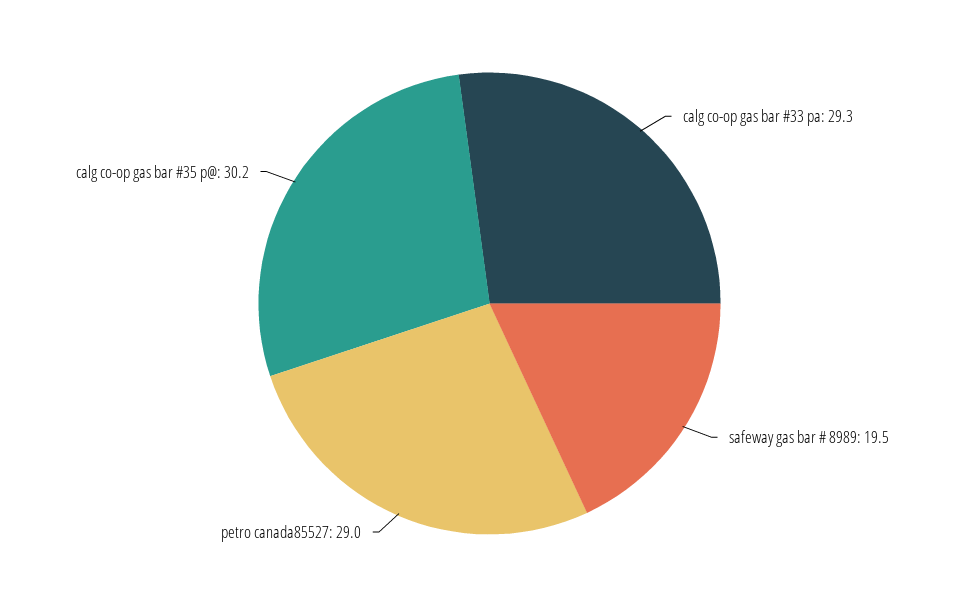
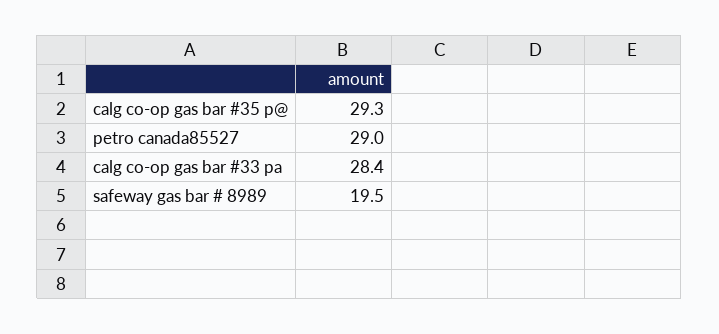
  {
-   "calg co-op gas bar #33 pa": 29.3,
+   "calg co-op gas bar #33 pa": 28.4,
    "safeway gas bar # 8989": 19.5,
    "petro canada85527": 29,
-   "calg co-op gas bar #35 p@": 30.2
+   "calg co-op gas bar #35 p@": 29.3
  }

